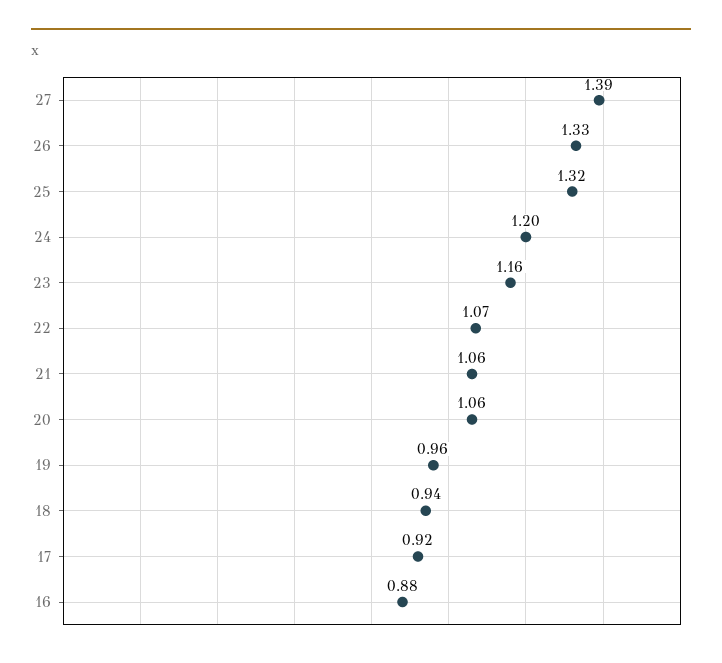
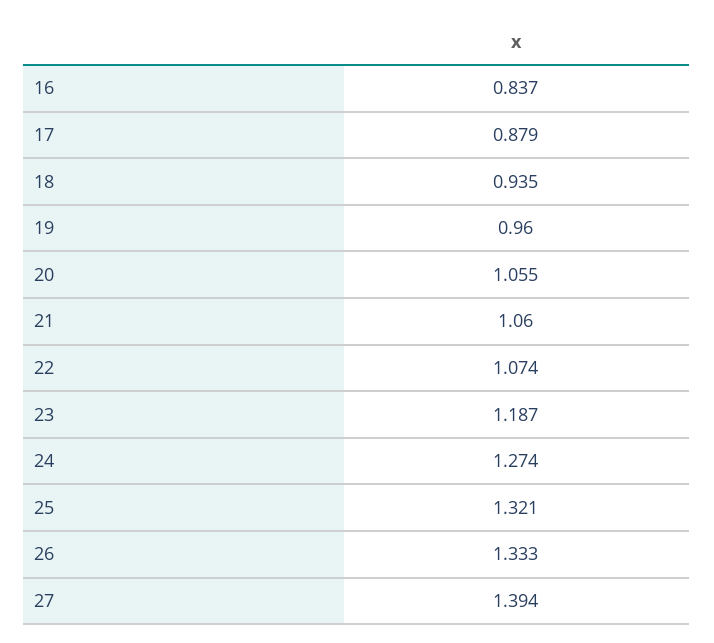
  {
    "27": 1.394,
    "26": 1.333,
    "25": 1.321,
-   "24": 1.2,
+   "24": 1.274,
-   "23": 1.16,
+   "23": 1.187,
    "22": 1.074,
    "21": 1.06,
    "20": 1.055,
    "19": 0.96,
    "18": 0.935,
-   "17": 0.92,
+   "17": 0.879,
-   "16": 0.88
+   "16": 0.837
  }

